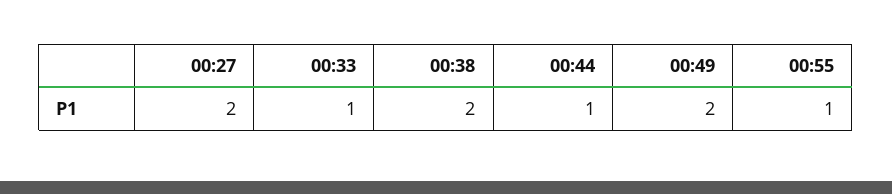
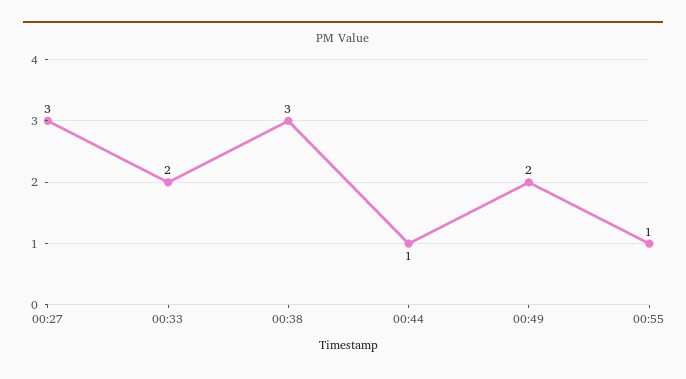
  {
-   "00:27": 2,
+   "00:27": 3,
-   "00:33": 1,
+   "00:33": 2,
-   "00:38": 2,
+   "00:38": 3,
    "00:44": 1,
    "00:49": 2,
    "00:55": 1
  }

